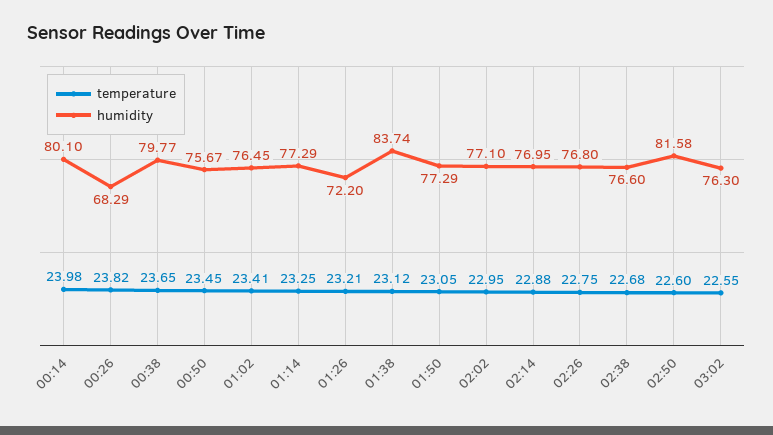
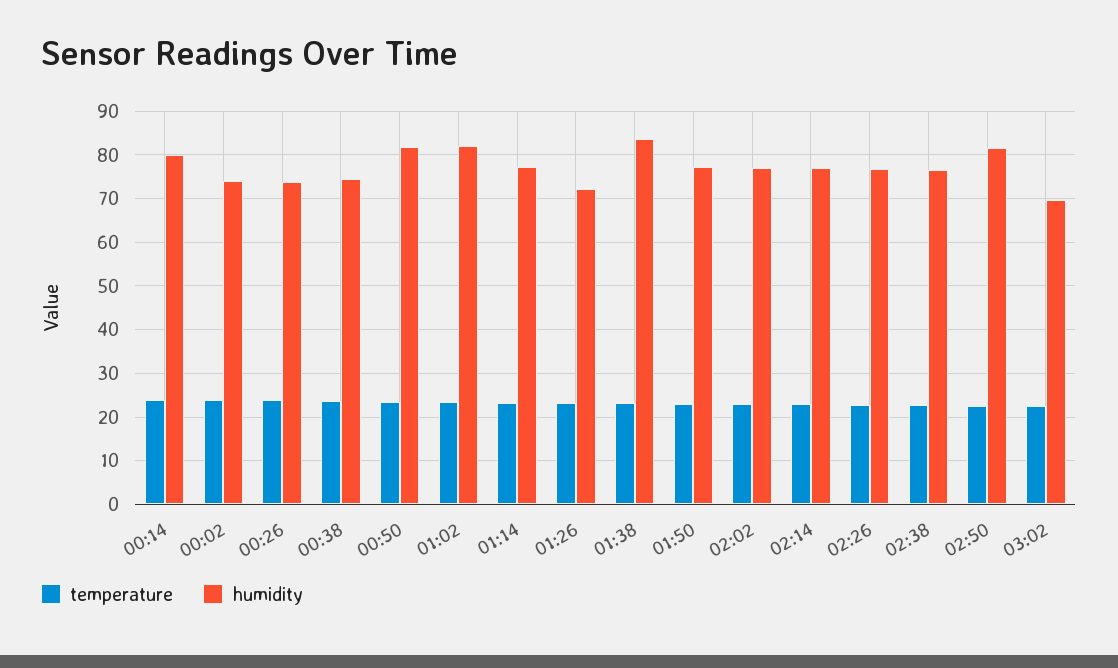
  {
    "temperature": {
      "00:14": 23.98,
      "00:26": 23.82,
      "00:38": 23.65,
      "00:50": 23.45,
      "01:02": 23.41,
      "01:14": 23.25,
      "01:26": 23.21,
      "01:38": 23.12,
      "01:50": 23.05,
      "02:02": 22.95,
      "02:14": 22.88,
      "02:26": 22.75,
      "02:38": 22.68,
      "02:50": 22.6,
-     "03:02": 22.55
+     "03:02": 22.55,
+     "00:02": 24
    },
    "humidity": {
      "00:14": 80.1,
-     "00:26": 68.29,
+     "00:26": 74,
-     "00:38": 79.77,
+     "00:38": 74,
-     "00:50": 75.67,
+     "00:50": 82,
-     "01:02": 76.45,
+     "01:02": 82,
      "01:14": 77.29,
      "01:26": 72.2,
      "01:38": 83.74,
      "01:50": 77.29,
      "02:02": 77.1,
      "02:14": 76.95,
      "02:26": 76.8,
      "02:38": 76.6,
      "02:50": 81.58,
-     "03:02": 76.3
+     "03:02": 70,
+     "00:02": 74
    }
  }

